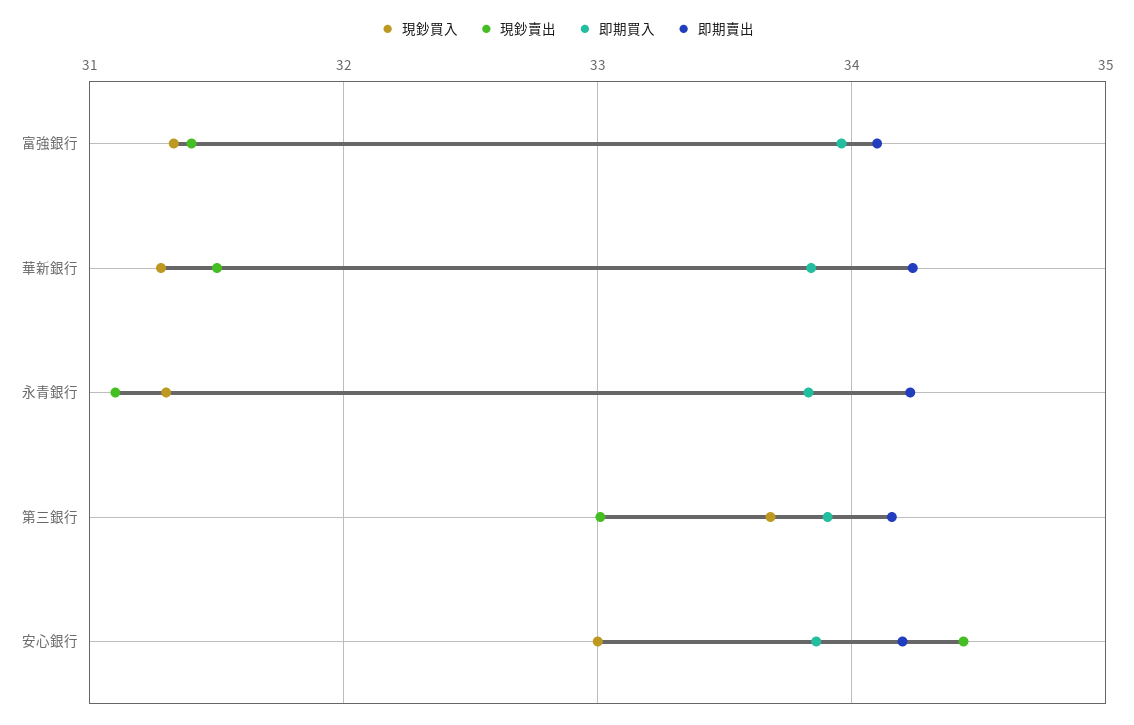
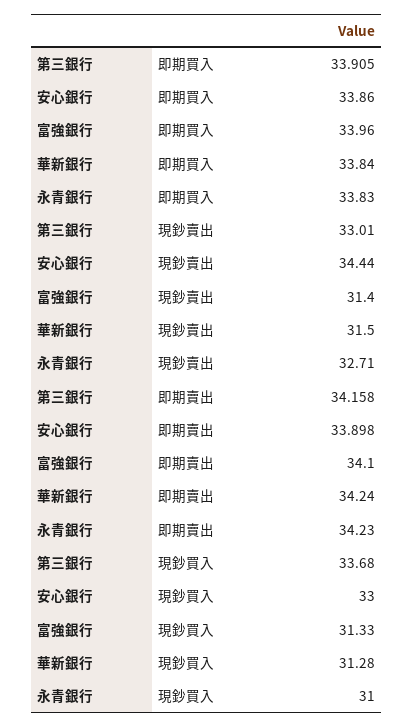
  {
    "現鈔買入": {
      "富強銀行": 31.33,
      "華新銀行": 31.28,
-     "永青銀行": 31.3,
+     "永青銀行": 31,
      "第三銀行": 33.68,
      "安心銀行": 33
    },
    "現鈔賣出": {
      "富強銀行": 31.4,
      "華新銀行": 31.5,
-     "永青銀行": 31.1,
+     "永青銀行": 32.71,
      "第三銀行": 33.01,
      "安心銀行": 34.44
    },
    "即期買入": {
      "富強銀行": 33.96,
      "華新銀行": 33.84,
      "永青銀行": 33.83,
      "第三銀行": 33.905,
      "安心銀行": 33.86
    },
    "即期賣出": {
      "富強銀行": 34.1,
      "華新銀行": 34.24,
      "永青銀行": 34.23,
      "第三銀行": 34.158,
-     "安心銀行": 34.2
+     "安心銀行": 33.898
    }
  }

